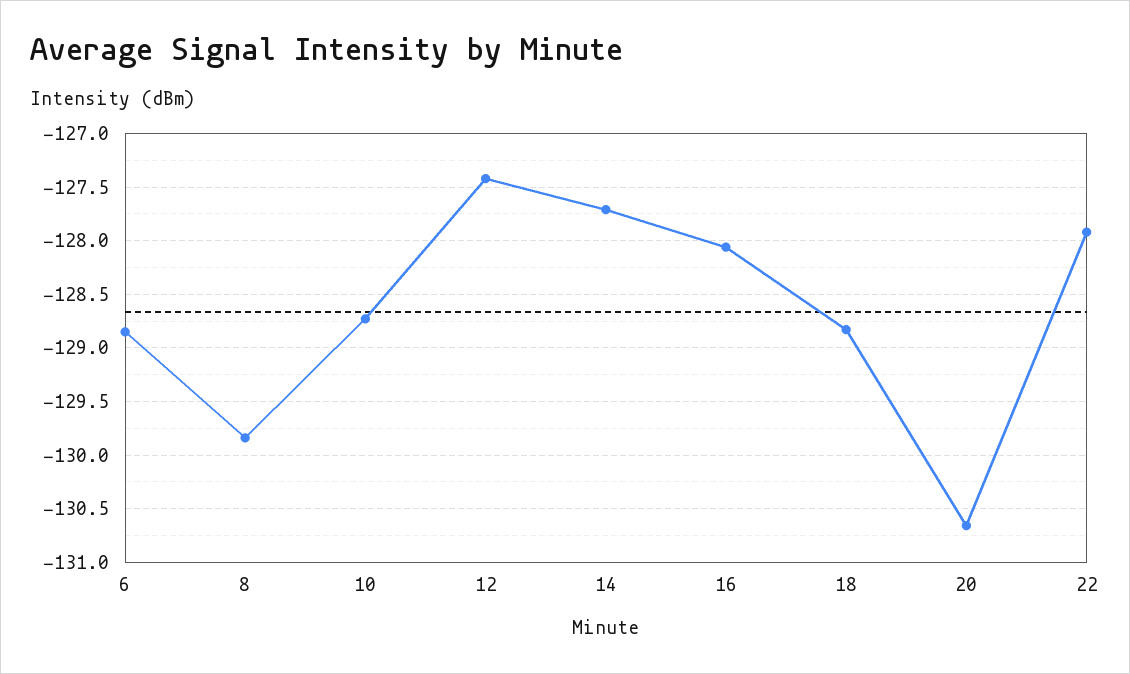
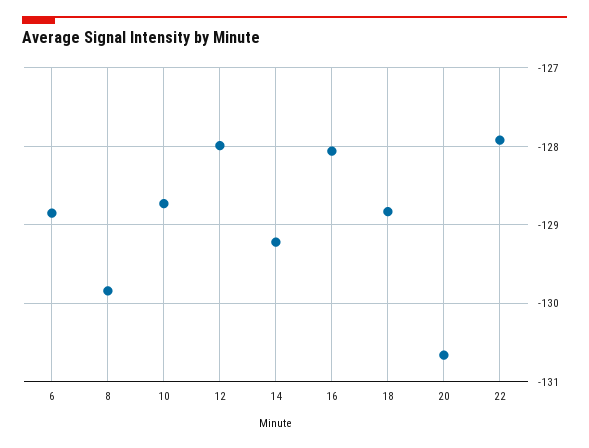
  {
    "6": -128.9,
    "8": -129.8,
    "10": -128.7,
-   "12": -127.4,
+   "12": -128,
-   "14": -127.7,
+   "14": -129.2,
    "16": -128.1,
    "18": -128.8,
    "20": -130.7,
    "22": -127.9
  }

